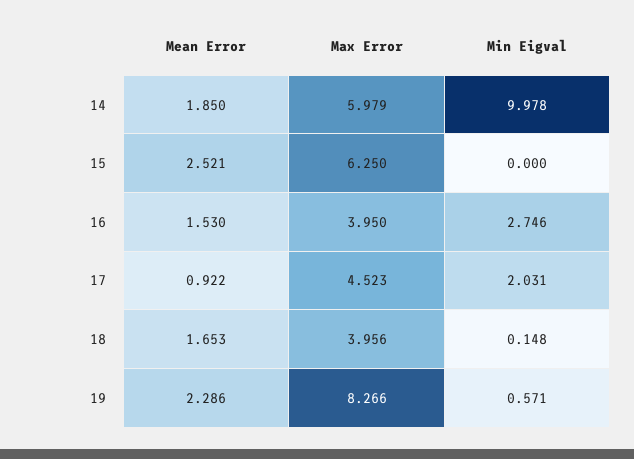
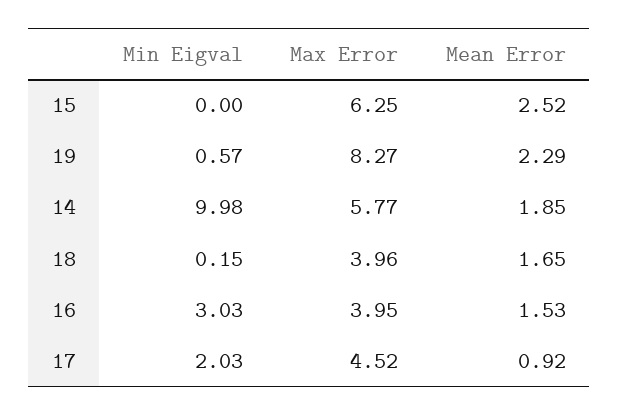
  {
    "Mean Error": {
      "14": 1.85,
      "15": 2.521,
      "16": 1.53,
      "17": 0.922,
      "18": 1.653,
      "19": 2.286
    },
    "Max Error": {
-     "14": 5.979,
+     "14": 5.77,
      "15": 6.25,
      "16": 3.95,
      "17": 4.523,
      "18": 3.956,
      "19": 8.266
    },
    "Min Eigval": {
      "14": 9.978,
      "15": 0,
-     "16": 2.746,
+     "16": 3.03,
      "17": 2.031,
      "18": 0.148,
      "19": 0.571
    }
  }

